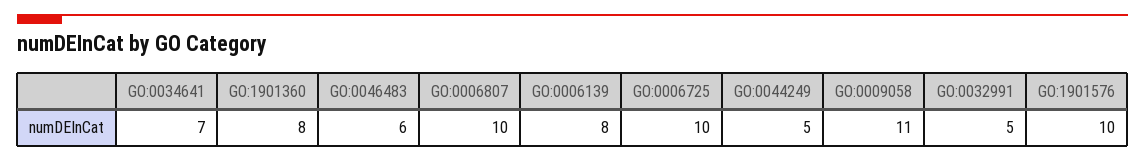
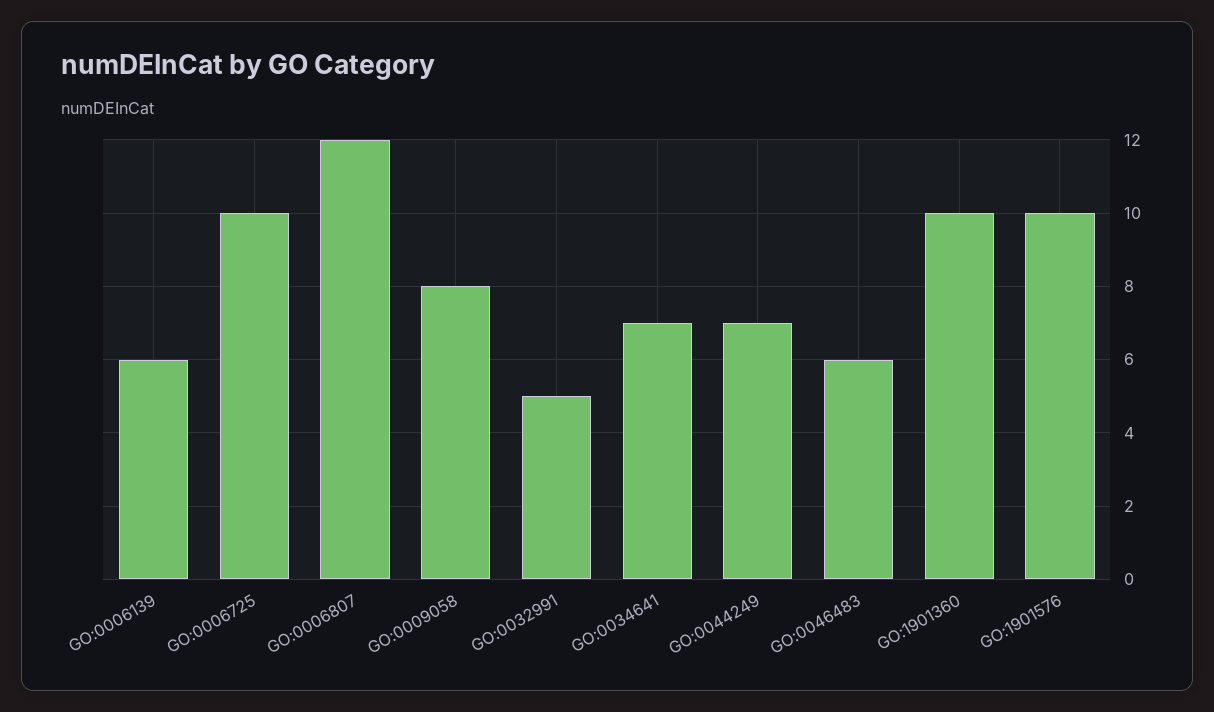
  {
    "GO:0034641": 7,
-   "GO:1901360": 8,
+   "GO:1901360": 10,
    "GO:0046483": 6,
-   "GO:0006807": 10,
+   "GO:0006807": 12,
-   "GO:0006139": 8,
+   "GO:0006139": 6,
    "GO:0006725": 10,
-   "GO:0044249": 5,
+   "GO:0044249": 7,
-   "GO:0009058": 11,
+   "GO:0009058": 8,
    "GO:0032991": 5,
    "GO:1901576": 10
  }

